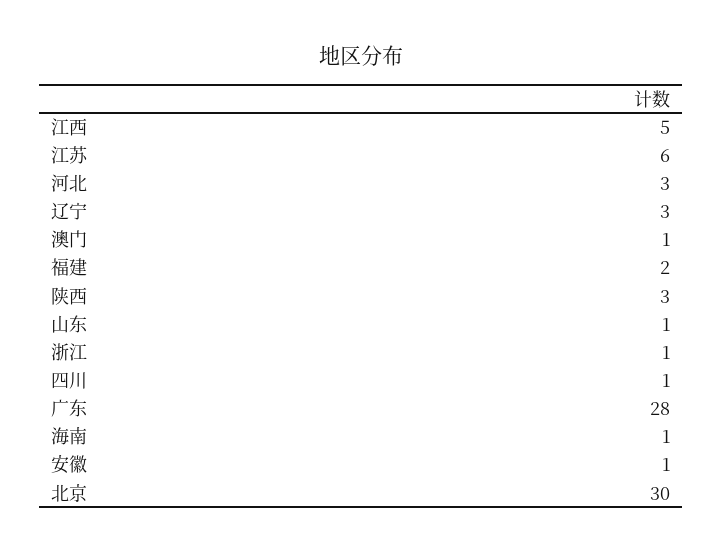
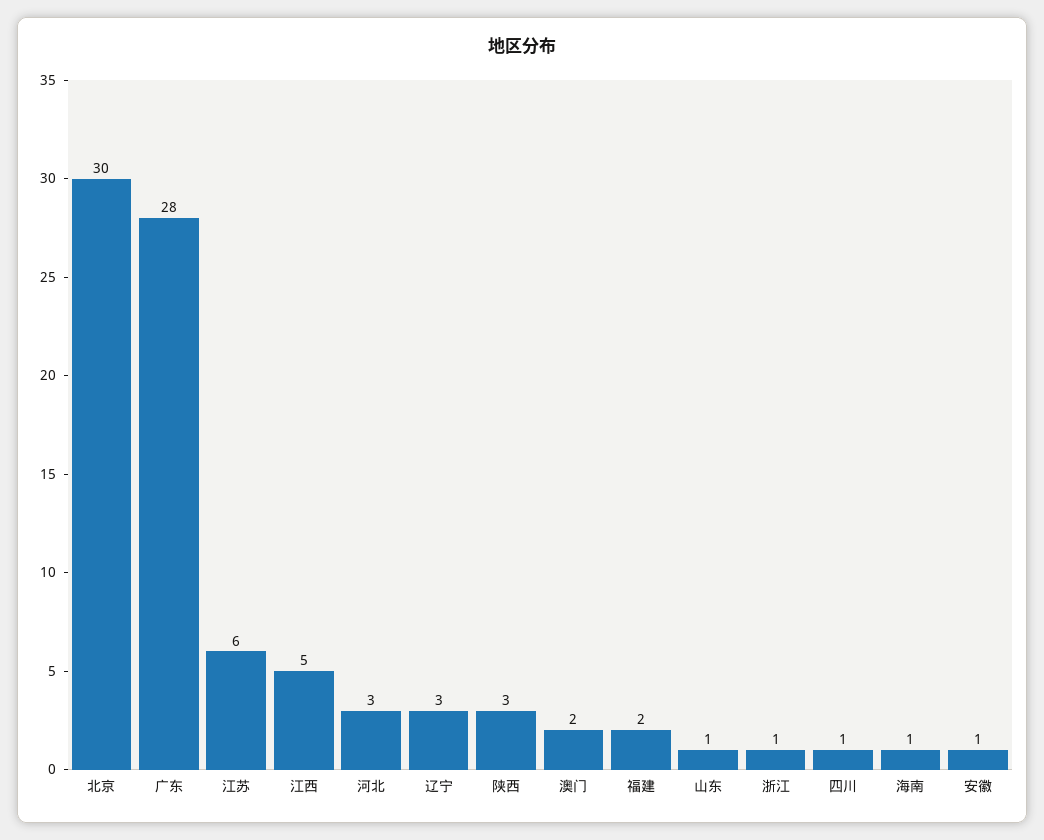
  {
    "江西": 5,
    "江苏": 6,
    "河北": 3,
    "辽宁": 3,
-   "澳门": 1,
+   "澳门": 2,
    "福建": 2,
    "陕西": 3,
    "山东": 1,
    "浙江": 1,
    "四川": 1,
    "广东": 28,
    "海南": 1,
    "安徽": 1,
    "北京": 30
  }

